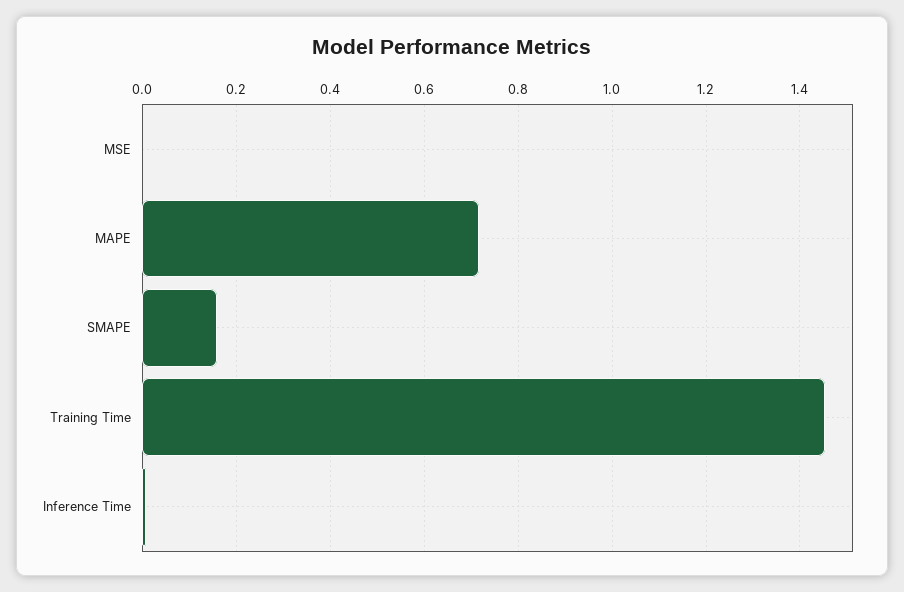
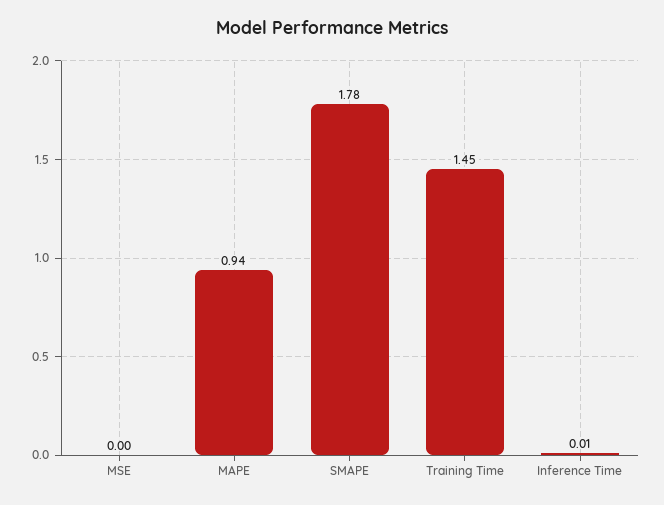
  {
    "MSE": 0,
-   "MAPE": 0.72,
+   "MAPE": 0.94,
-   "SMAPE": 0.16,
+   "SMAPE": 1.78,
    "Training Time": 1.45,
    "Inference Time": 0.01
  }

